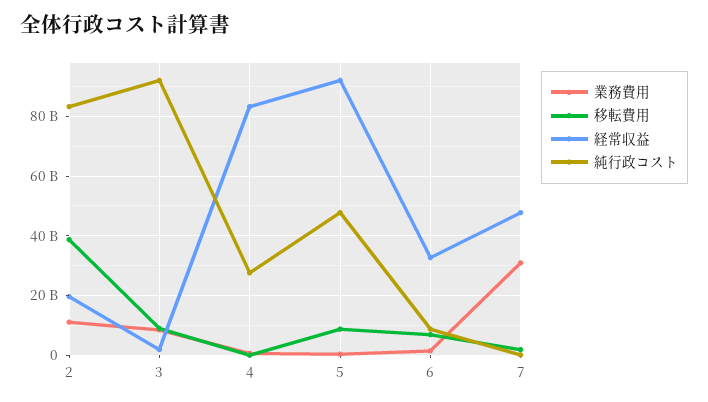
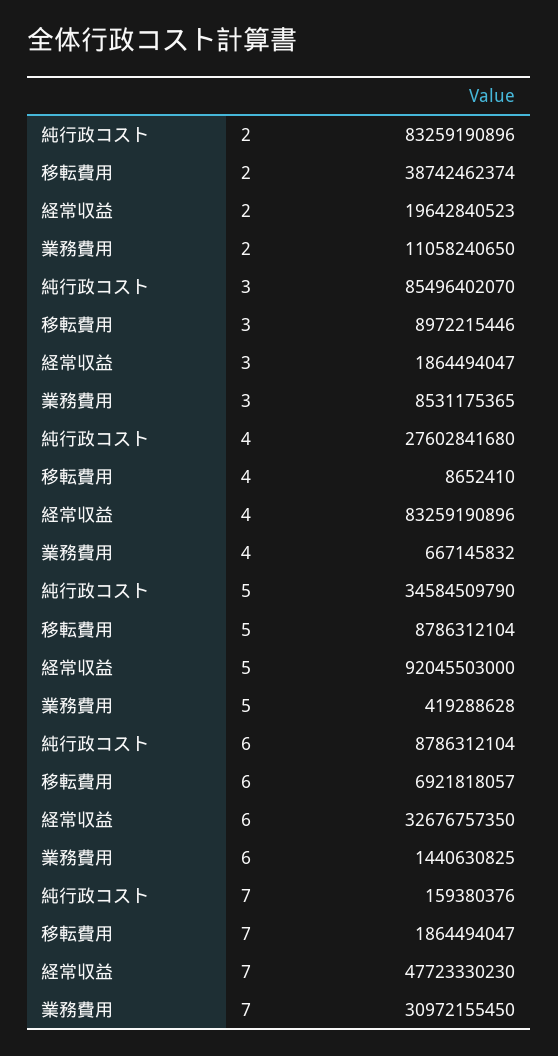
  {
    "業務費用": {
      "2": 11058240650,
      "3": 8531175365,
      "4": 667145832,
      "5": 419288628,
      "6": 1440630825,
      "7": 30972155450
    },
    "移転費用": {
      "2": 38742462374,
      "3": 8972215446,
      "4": 8652410,
      "5": 8786312104,
      "6": 6921818057,
      "7": 1864494047
    },
    "経常収益": {
      "2": 19642840523,
      "3": 1864494047,
      "4": 83259190896,
      "5": 92045503000,
      "6": 32676757350,
      "7": 47723330230
    },
    "純行政コスト": {
      "2": 83259190896,
-     "3": 92500000000,
+     "3": 85496402070,
      "4": 27602841680,
-     "5": 47500000000,
+     "5": 34584509790,
      "6": 8786312104,
      "7": 159380376
    }
  }

